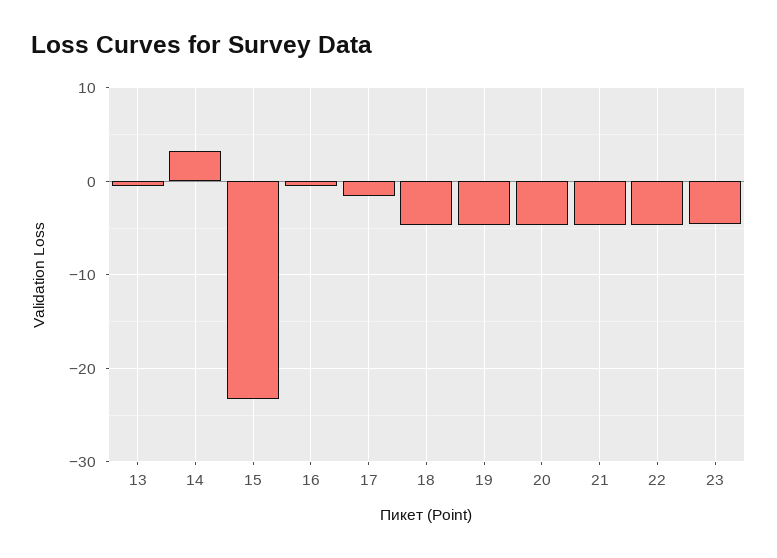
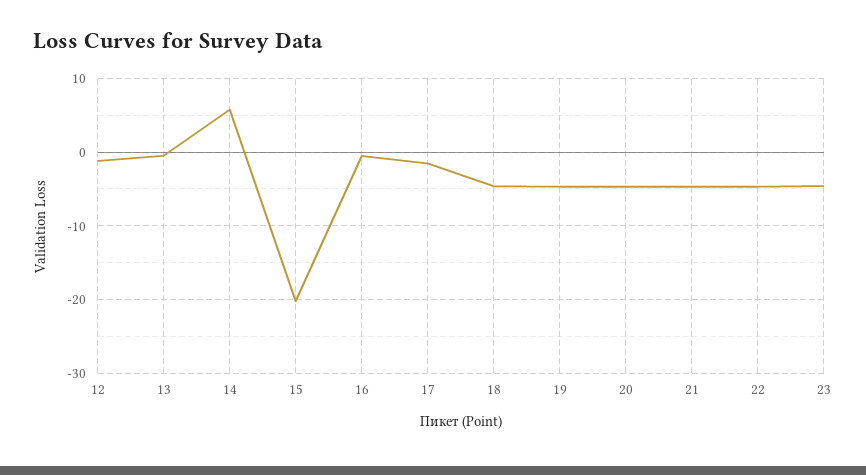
  {
    "13": 0,
-   "14": 3,
+   "14": 6,
-   "15": -23,
+   "15": -20,
    "16": -1,
    "17": -2,
    "18": -5,
    "19": -5,
    "20": -5,
    "21": -5,
    "22": -5,
-   "23": -5
+   "23": -5,
+   "12": -1
  }

